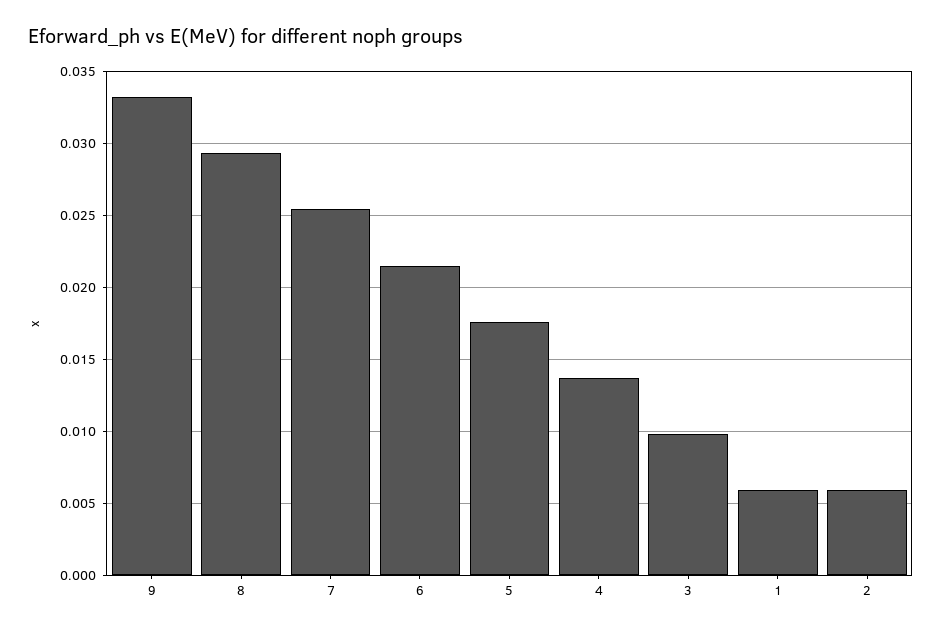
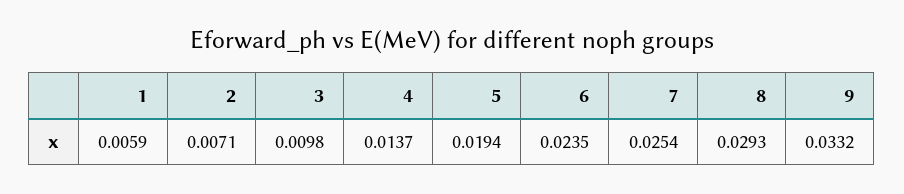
  {
    "9": 0.0332,
    "8": 0.0293,
    "7": 0.0254,
-   "6": 0.0215,
+   "6": 0.0235,
-   "5": 0.0175,
+   "5": 0.0194,
    "4": 0.0137,
    "3": 0.0098,
    "1": 0.0059,
-   "2": 0.006
+   "2": 0.0071
  }

